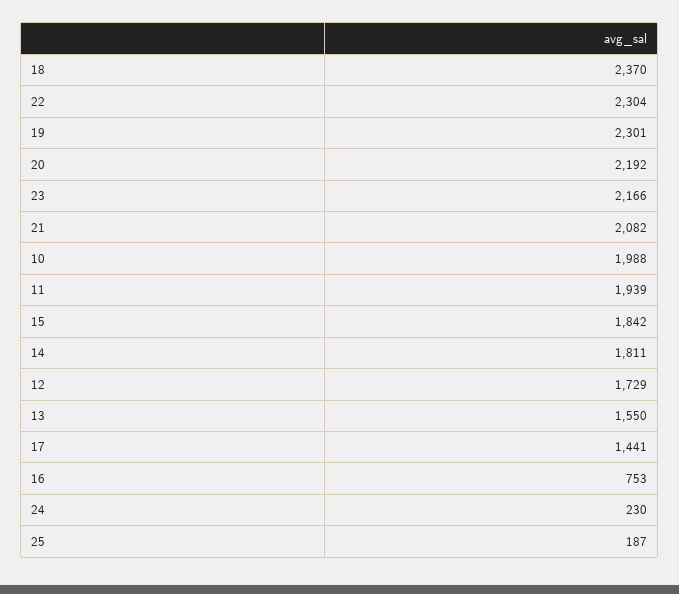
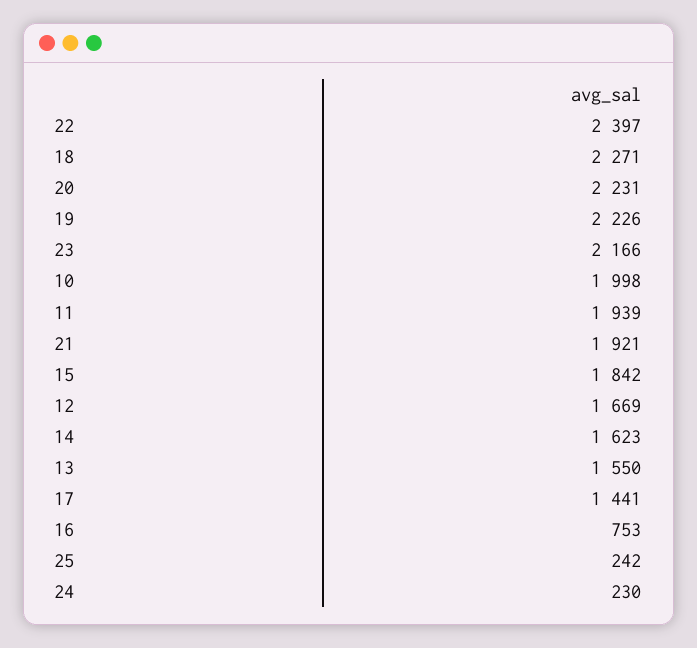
  {
-   "18": 2370,
+   "18": 2271,
-   "22": 2304,
+   "22": 2397,
-   "19": 2301,
+   "19": 2226,
-   "20": 2192,
+   "20": 2231,
    "23": 2166,
-   "21": 2082,
+   "21": 1921,
-   "10": 1988,
+   "10": 1998,
    "11": 1939,
    "15": 1842,
-   "14": 1811,
+   "14": 1623,
-   "12": 1729,
+   "12": 1669,
    "13": 1550,
    "17": 1441,
    "16": 753,
    "24": 230,
-   "25": 187
+   "25": 242
  }

